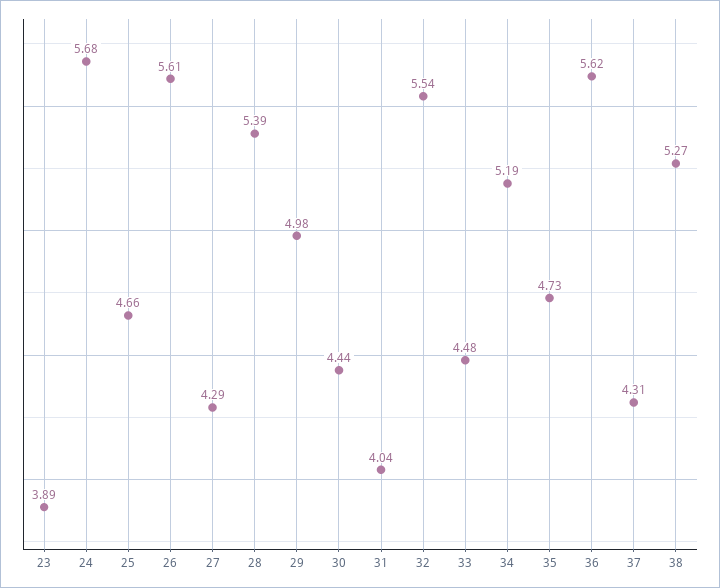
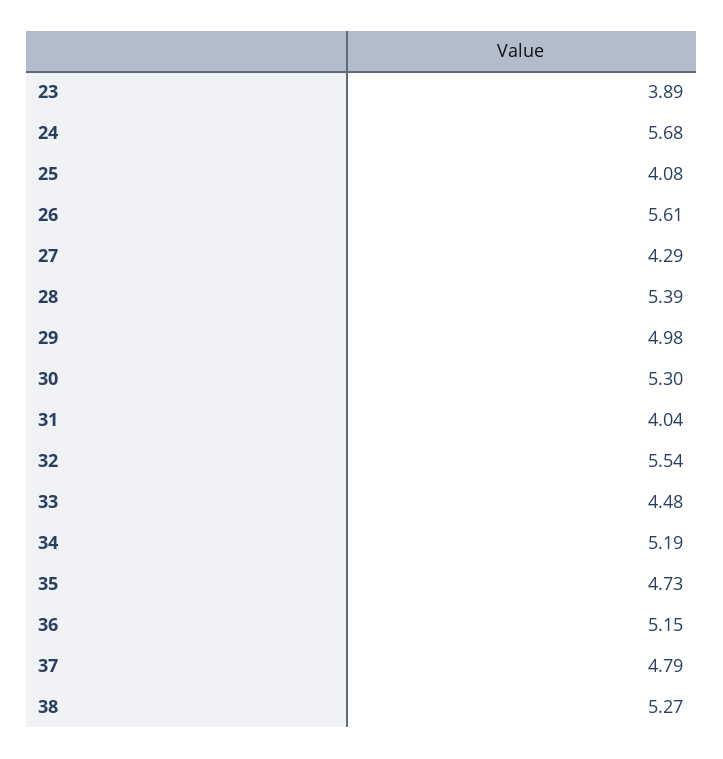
  {
    "23": 3.89,
    "24": 5.68,
-   "25": 4.66,
+   "25": 4.08,
    "26": 5.61,
    "27": 4.29,
    "28": 5.39,
    "29": 4.98,
-   "30": 4.44,
+   "30": 5.3,
    "31": 4.04,
    "32": 5.54,
    "33": 4.48,
    "34": 5.19,
    "35": 4.73,
-   "36": 5.62,
+   "36": 5.15,
-   "37": 4.31,
+   "37": 4.79,
    "38": 5.27
  }

